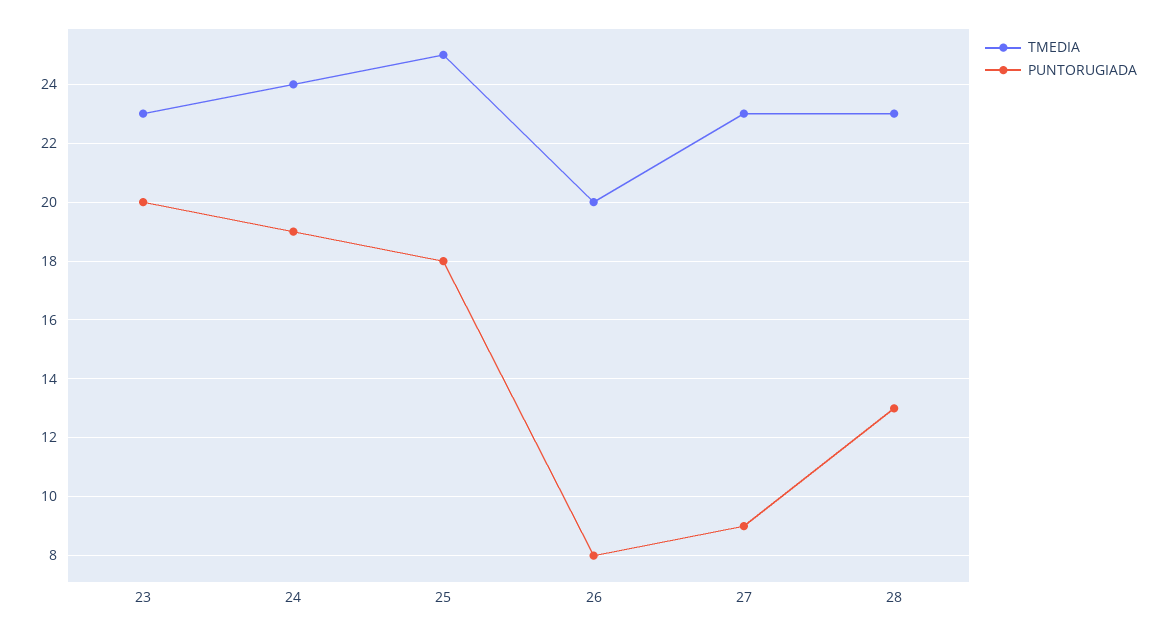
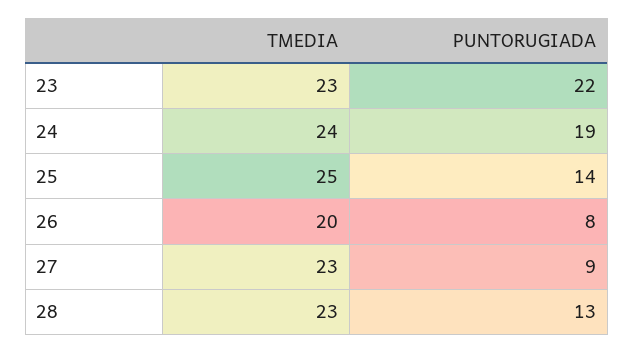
  {
    "TMEDIA": {
      "23": 23,
      "24": 24,
      "25": 25,
      "26": 20,
      "27": 23,
      "28": 23
    },
    "PUNTORUGIADA": {
-     "23": 20,
+     "23": 22,
      "24": 19,
-     "25": 18,
+     "25": 14,
      "26": 8,
      "27": 9,
      "28": 13
    }
  }

